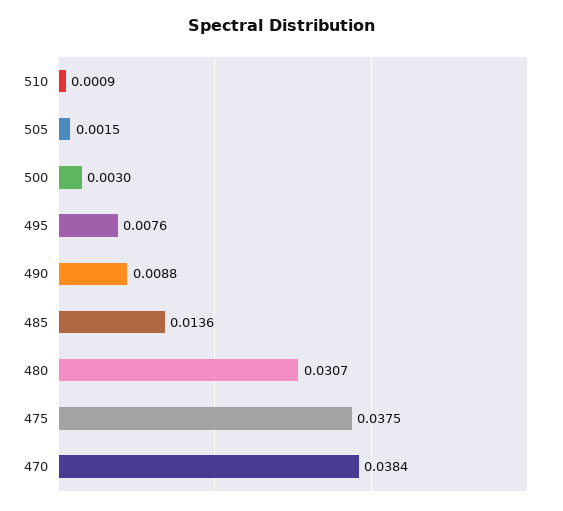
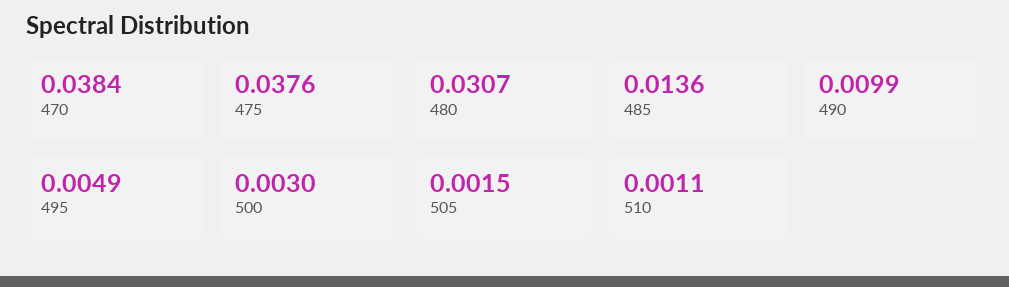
  {
-   "510": 0.0009,
+   "510": 0.0011,
    "505": 0.0015,
    "500": 0.003,
-   "495": 0.0076,
+   "495": 0.0049,
-   "490": 0.0088,
+   "490": 0.0099,
    "485": 0.0136,
    "480": 0.0307,
-   "475": 0.0375,
+   "475": 0.0376,
    "470": 0.0384
  }

